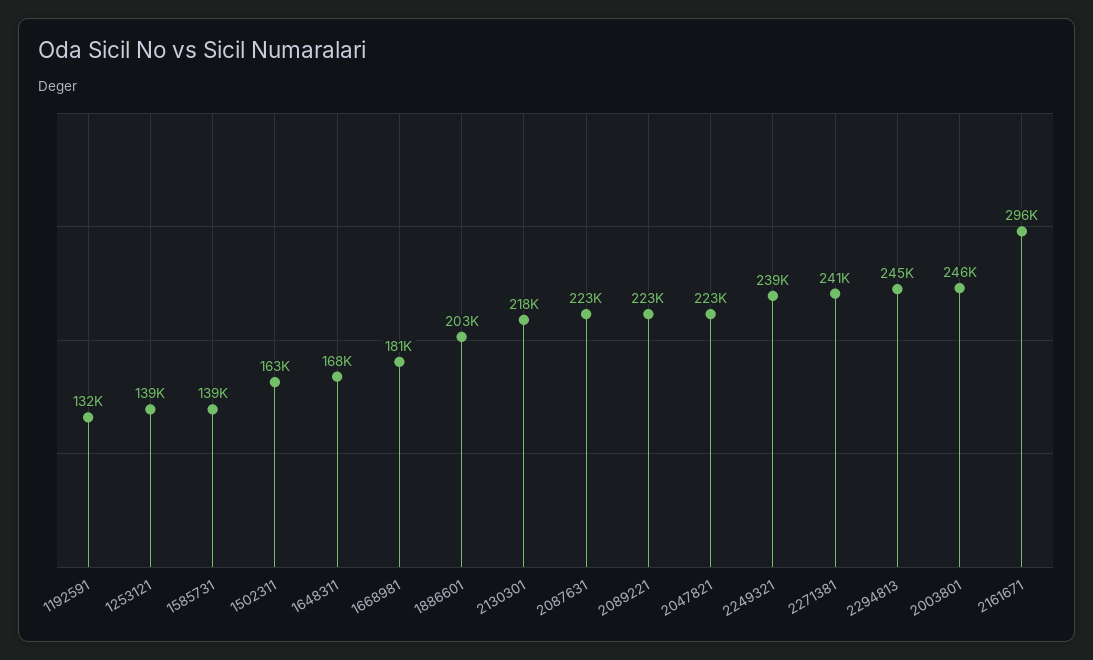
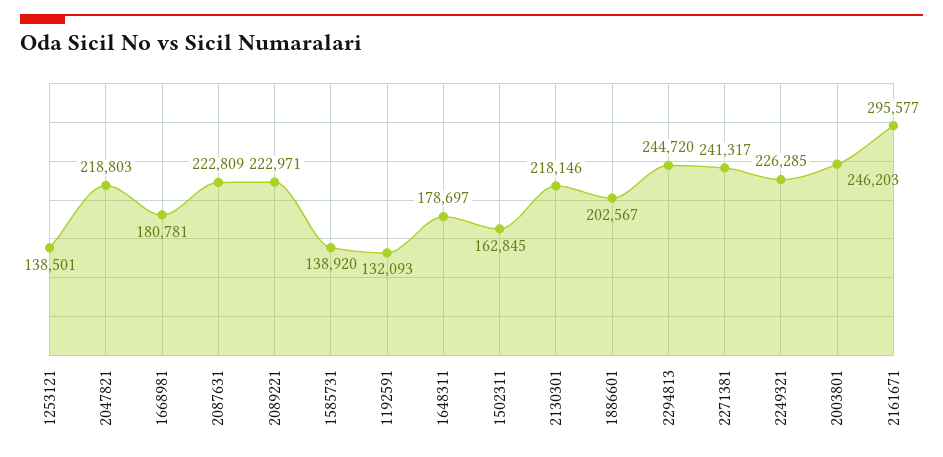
  {
    "1192591": 132093,
    "1253121": 138501,
    "1585731": 138920,
    "1502311": 162845,
-   "1648311": 168000,
+   "1648311": 178697,
    "1668981": 180781,
    "1886601": 202567,
    "2130301": 218146,
    "2087631": 222809,
    "2089221": 222971,
-   "2047821": 223000,
+   "2047821": 218803,
-   "2249321": 239000,
+   "2249321": 226285,
    "2271381": 241317,
    "2294813": 244720,
    "2003801": 246203,
    "2161671": 295577
  }

